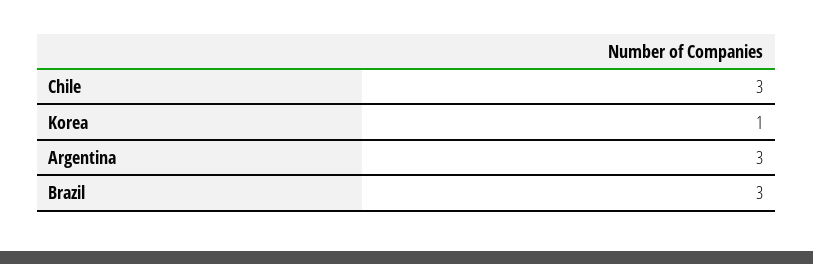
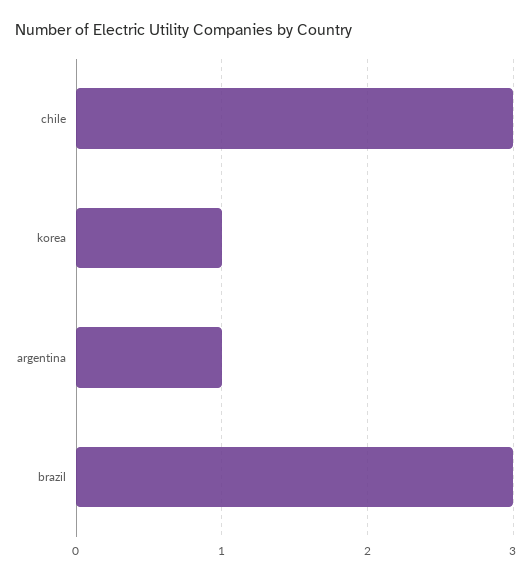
  {
    "Chile": 3,
    "Korea": 1,
-   "Argentina": 3,
+   "Argentina": 1,
    "Brazil": 3
  }

